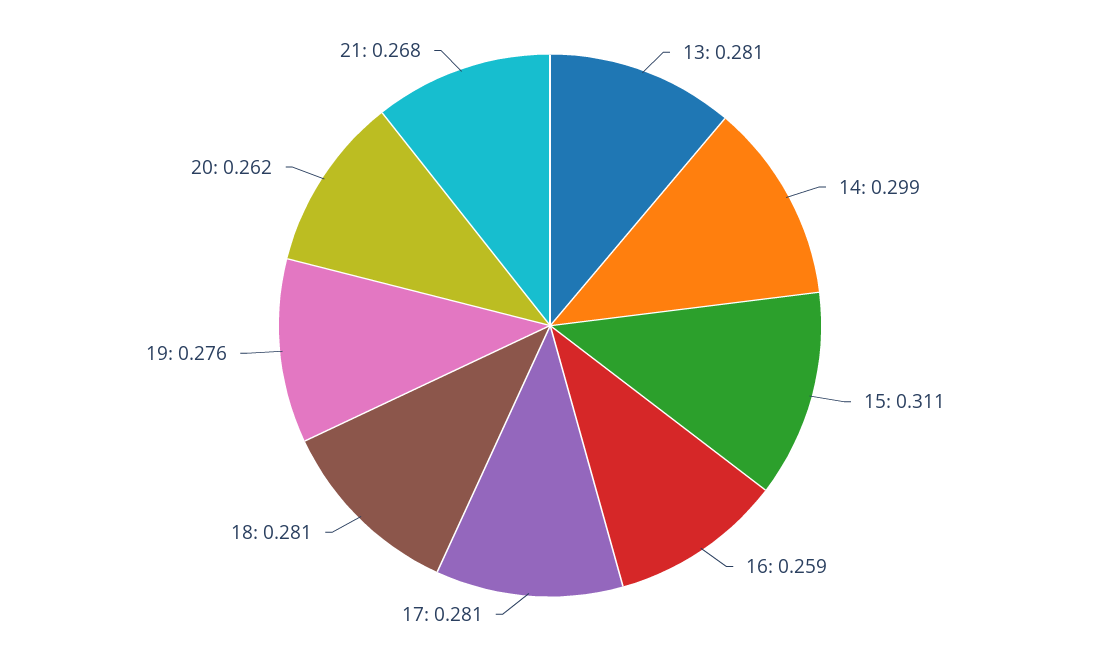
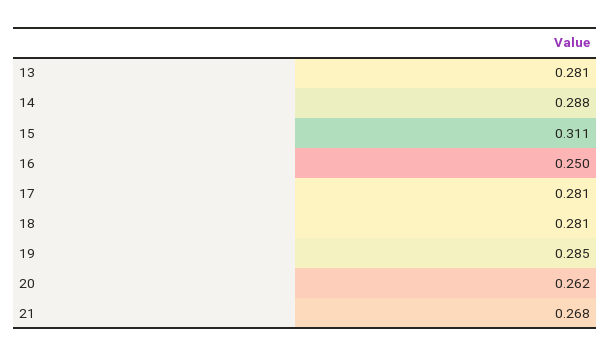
  {
    "13": 0.281,
-   "14": 0.299,
+   "14": 0.288,
    "15": 0.311,
-   "16": 0.259,
+   "16": 0.25,
    "17": 0.281,
    "18": 0.281,
-   "19": 0.276,
+   "19": 0.285,
    "20": 0.262,
    "21": 0.268
  }

